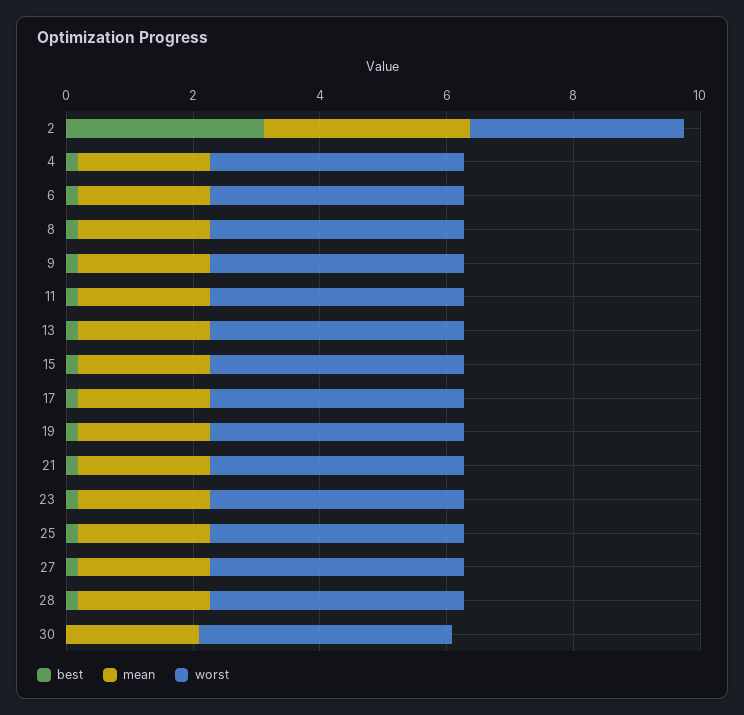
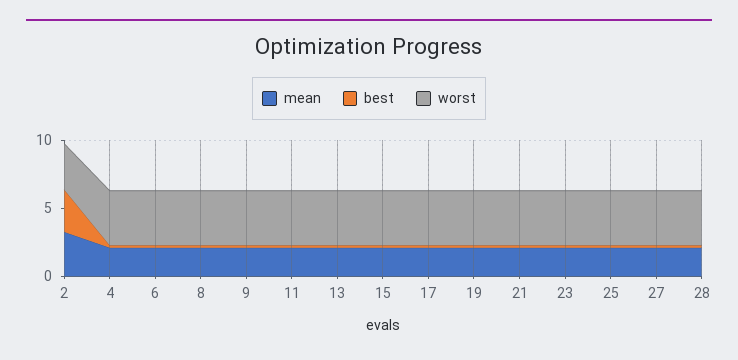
  {
    "best": {
      "2": 3,
      "4": 0,
      "6": 0,
      "8": 0,
      "9": 0,
      "11": 0,
      "13": 0,
      "15": 0,
      "17": 0,
      "19": 0,
      "21": 0,
      "23": 0,
      "25": 0,
      "27": 0,
-     "28": 0,
+     "28": 0
-     "30": 0
    },
    "mean": {
      "2": 3,
      "4": 2,
      "6": 2,
      "8": 2,
      "9": 2,
      "11": 2,
      "13": 2,
      "15": 2,
      "17": 2,
      "19": 2,
      "21": 2,
      "23": 2,
      "25": 2,
      "27": 2,
-     "28": 2,
+     "28": 2
-     "30": 2
    },
    "worst": {
      "2": 3.5,
      "4": 4,
      "6": 4,
      "8": 4,
      "9": 4,
      "11": 4,
      "13": 4,
      "15": 4,
      "17": 4,
      "19": 4,
      "21": 4,
      "23": 4,
      "25": 4,
      "27": 4,
-     "28": 4,
+     "28": 4
-     "30": 4
    }
  }

